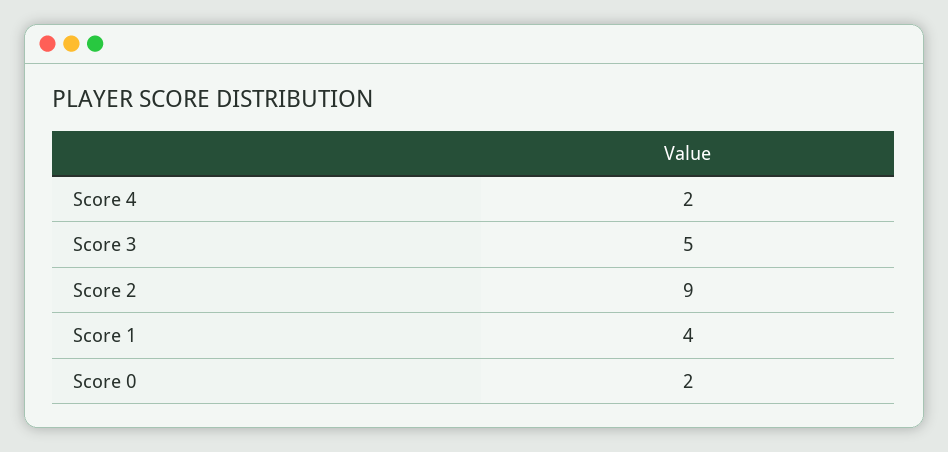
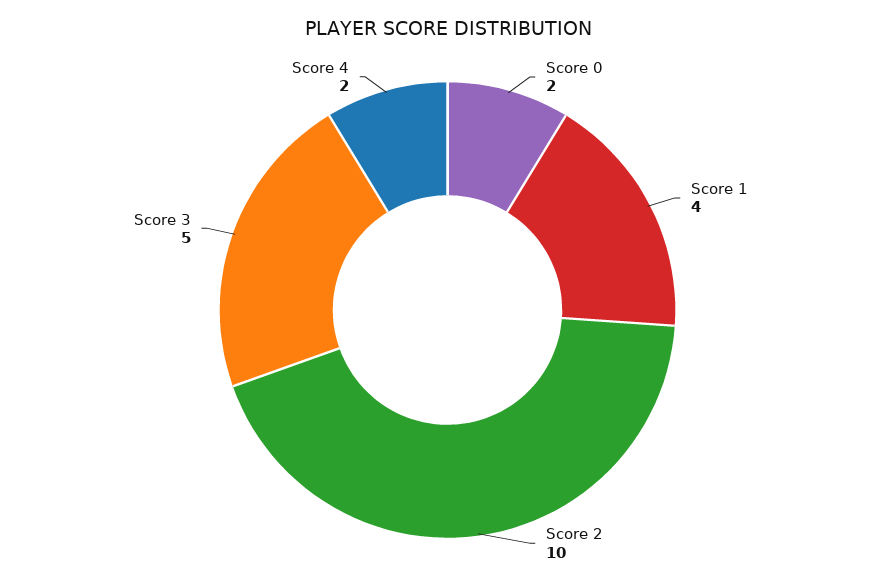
  {
    "Score 4": 2,
    "Score 3": 5,
-   "Score 2": 9,
+   "Score 2": 10,
    "Score 1": 4,
    "Score 0": 2
  }

